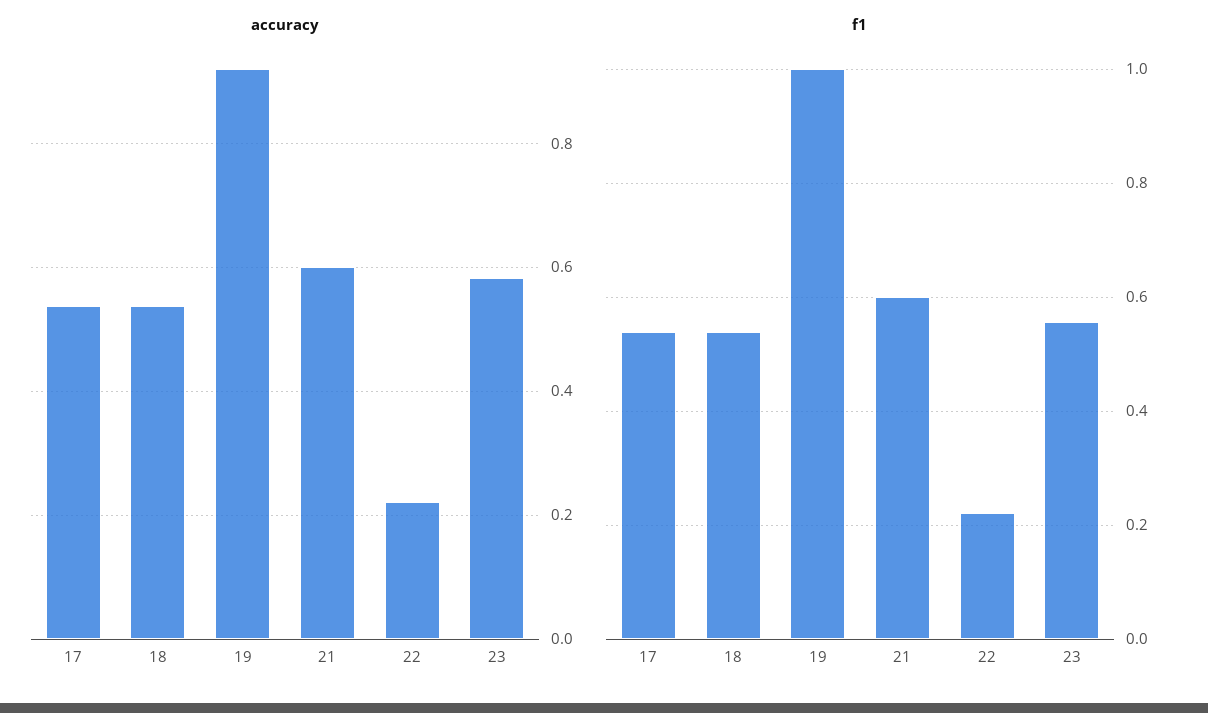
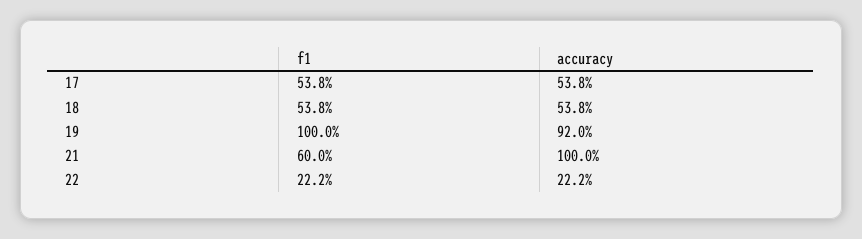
  {
    "accuracy": {
      "17": 0.538,
      "18": 0.538,
      "19": 0.92,
-     "21": 0.6,
+     "21": 1,
-     "22": 0.222,
+     "22": 0.222
-     "23": 0.58
    },
    "f1": {
      "17": 0.538,
      "18": 0.538,
      "19": 1,
      "21": 0.6,
-     "22": 0.222,
+     "22": 0.222
-     "23": 0.56
    }
  }

